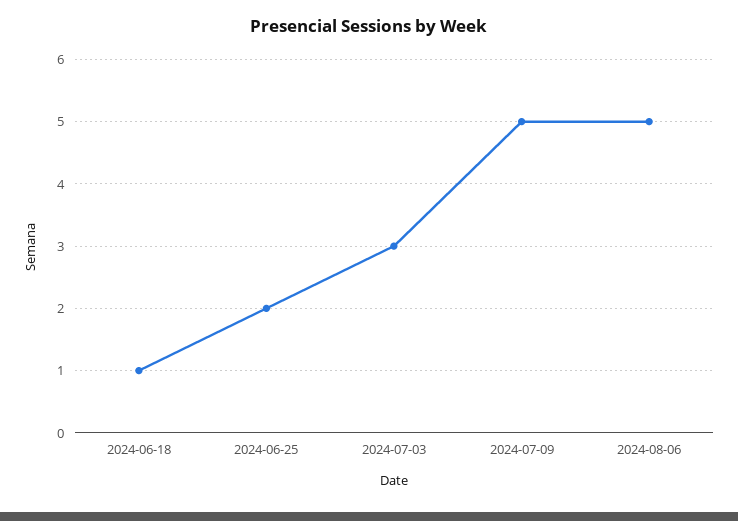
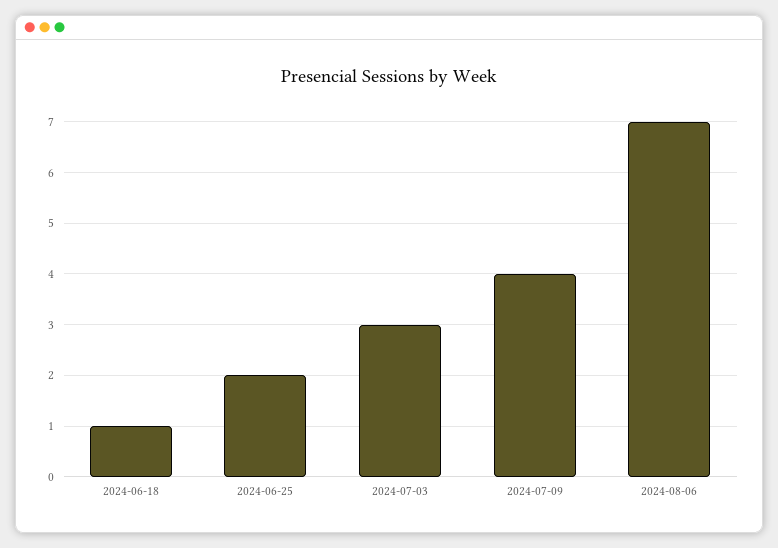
  {
    "2024-06-18": 1,
    "2024-06-25": 2,
    "2024-07-03": 3,
-   "2024-07-09": 5,
+   "2024-07-09": 4,
-   "2024-08-06": 5
+   "2024-08-06": 7
  }

